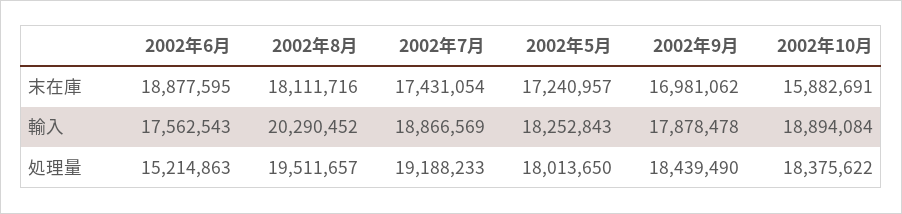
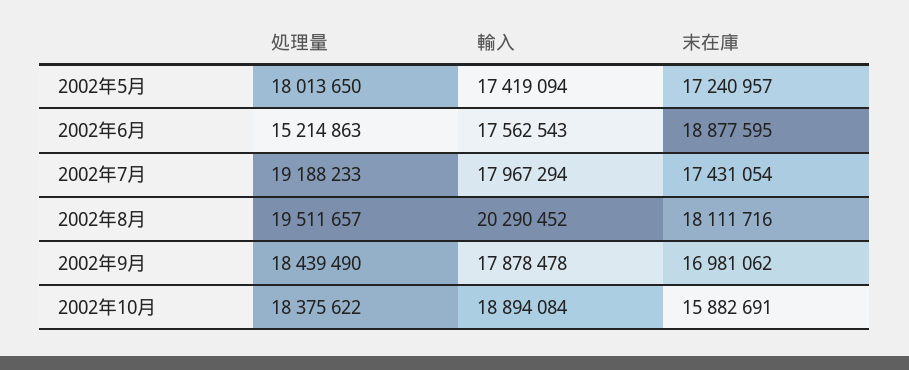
  {
    "2002年6月": {
      "末在庫": 18877595,
      "輸入": 17562543,
      "処理量": 15214863
    },
    "2002年8月": {
      "末在庫": 18111716,
      "輸入": 20290452,
      "処理量": 19511657
    },
    "2002年7月": {
      "末在庫": 17431054,
-     "輸入": 18866569,
+     "輸入": 17967294,
      "処理量": 19188233
    },
    "2002年5月": {
      "末在庫": 17240957,
-     "輸入": 18252843,
+     "輸入": 17419094,
      "処理量": 18013650
    },
    "2002年9月": {
      "末在庫": 16981062,
      "輸入": 17878478,
      "処理量": 18439490
    },
    "2002年10月": {
      "末在庫": 15882691,
      "輸入": 18894084,
      "処理量": 18375622
    }
  }

